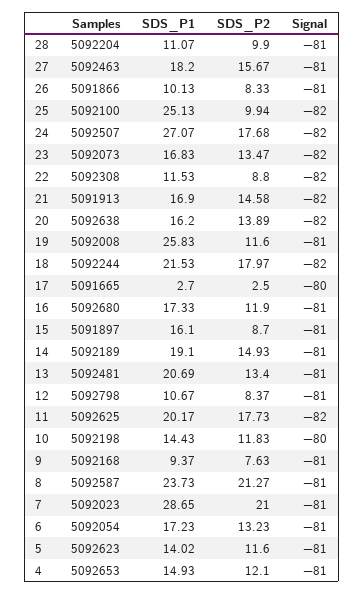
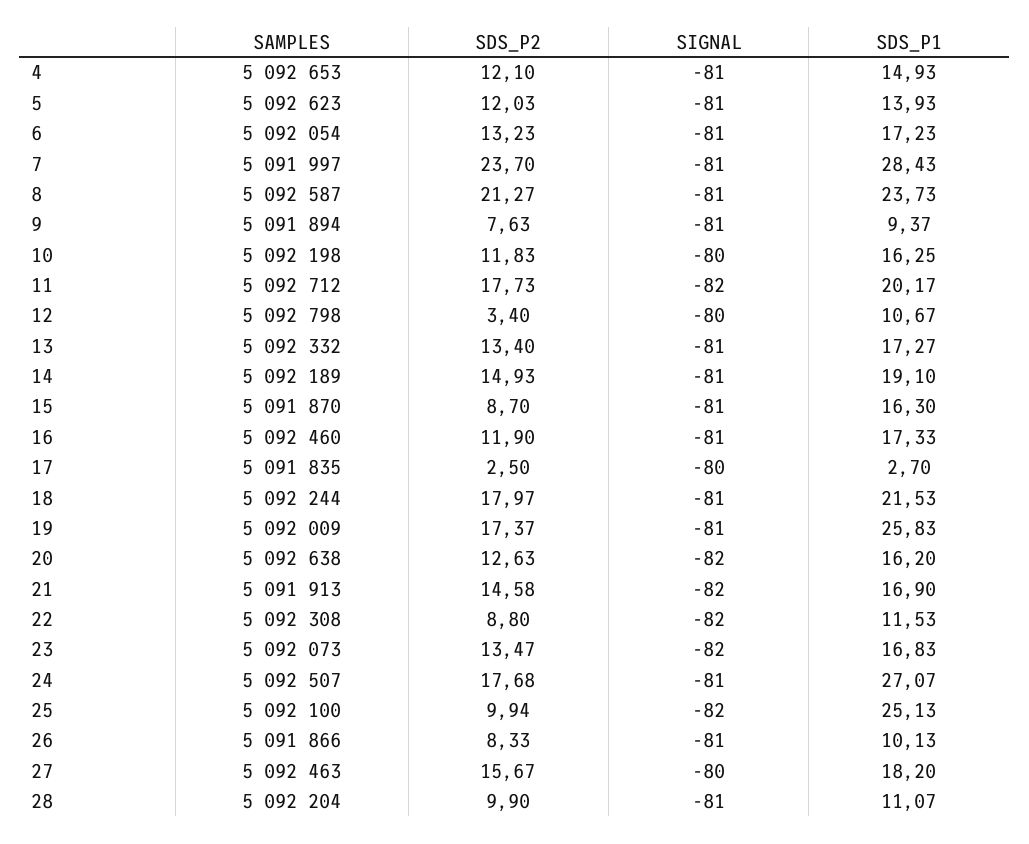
  {
    "Samples": {
      "28": 5092204,
      "27": 5092463,
      "26": 5091866,
      "25": 5092100,
      "24": 5092507,
      "23": 5092073,
      "22": 5092308,
      "21": 5091913,
      "20": 5092638,
-     "19": 5092008,
+     "19": 5092009,
      "18": 5092244,
-     "17": 5091665,
+     "17": 5091835,
-     "16": 5092680,
+     "16": 5092460,
-     "15": 5091897,
+     "15": 5091870,
      "14": 5092189,
-     "13": 5092481,
+     "13": 5092332,
      "12": 5092798,
-     "11": 5092625,
+     "11": 5092712,
      "10": 5092198,
-     "9": 5092168,
+     "9": 5091894,
      "8": 5092587,
-     "7": 5092023,
+     "7": 5091997,
      "6": 5092054,
      "5": 5092623,
      "4": 5092653
    },
    "SDS_P1": {
      "28": 11.07,
      "27": 18.2,
      "26": 10.13,
      "25": 25.13,
      "24": 27.07,
      "23": 16.83,
      "22": 11.53,
      "21": 16.9,
      "20": 16.2,
      "19": 25.83,
      "18": 21.53,
      "17": 2.7,
      "16": 17.33,
-     "15": 16.1,
+     "15": 16.3,
      "14": 19.1,
-     "13": 20.69,
+     "13": 17.27,
      "12": 10.67,
      "11": 20.17,
-     "10": 14.43,
+     "10": 16.25,
      "9": 9.37,
      "8": 23.73,
-     "7": 28.65,
+     "7": 28.43,
      "6": 17.23,
-     "5": 14.02,
+     "5": 13.93,
      "4": 14.93
    },
    "SDS_P2": {
      "28": 9.9,
      "27": 15.67,
      "26": 8.33,
      "25": 9.94,
      "24": 17.68,
      "23": 13.47,
      "22": 8.8,
      "21": 14.58,
-     "20": 13.89,
+     "20": 12.63,
-     "19": 11.6,
+     "19": 17.37,
      "18": 17.97,
      "17": 2.5,
      "16": 11.9,
      "15": 8.7,
      "14": 14.93,
      "13": 13.4,
-     "12": 8.37,
+     "12": 3.4,
      "11": 17.73,
      "10": 11.83,
      "9": 7.63,
      "8": 21.27,
-     "7": 21,
+     "7": 23.7,
      "6": 13.23,
-     "5": 11.6,
+     "5": 12.03,
      "4": 12.1
    },
    "Signal": {
      "28": -81,
-     "27": -81,
+     "27": -80,
      "26": -81,
      "25": -82,
-     "24": -82,
+     "24": -81,
      "23": -82,
      "22": -82,
      "21": -82,
      "20": -82,
      "19": -81,
-     "18": -82,
+     "18": -81,
      "17": -80,
      "16": -81,
      "15": -81,
      "14": -81,
      "13": -81,
-     "12": -81,
+     "12": -80,
      "11": -82,
      "10": -80,
      "9": -81,
      "8": -81,
      "7": -81,
      "6": -81,
      "5": -81,
      "4": -81
    }
  }

